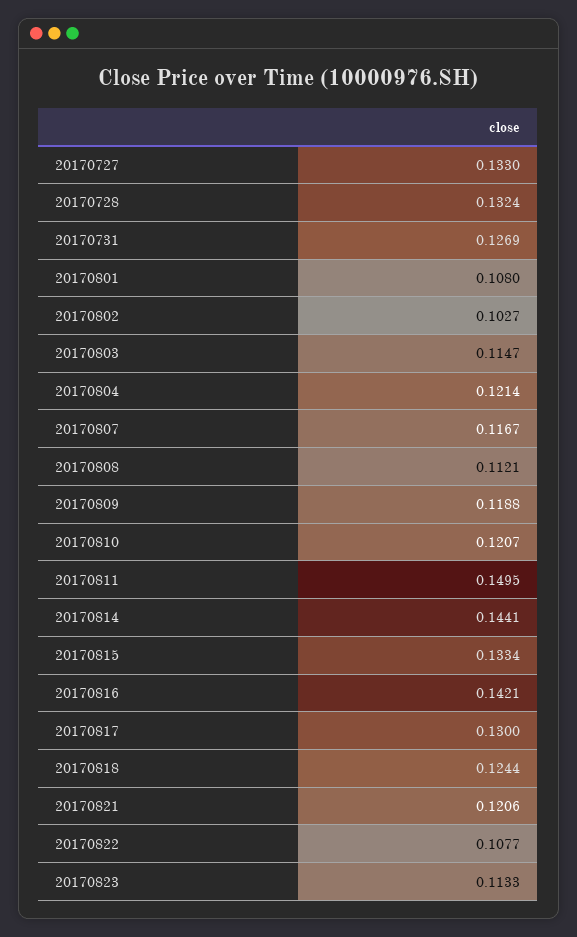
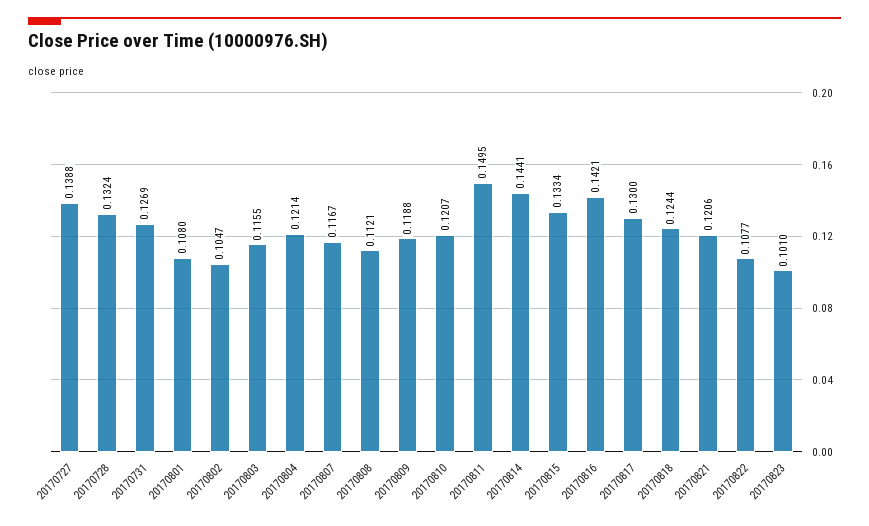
  {
-   "20170727": 0.133,
+   "20170727": 0.1388,
    "20170728": 0.1324,
    "20170731": 0.1269,
    "20170801": 0.108,
-   "20170802": 0.1027,
+   "20170802": 0.1047,
-   "20170803": 0.1147,
+   "20170803": 0.1155,
    "20170804": 0.1214,
    "20170807": 0.1167,
    "20170808": 0.1121,
    "20170809": 0.1188,
    "20170810": 0.1207,
    "20170811": 0.1495,
    "20170814": 0.1441,
    "20170815": 0.1334,
    "20170816": 0.1421,
    "20170817": 0.13,
    "20170818": 0.1244,
    "20170821": 0.1206,
    "20170822": 0.1077,
-   "20170823": 0.1133
+   "20170823": 0.101
  }

